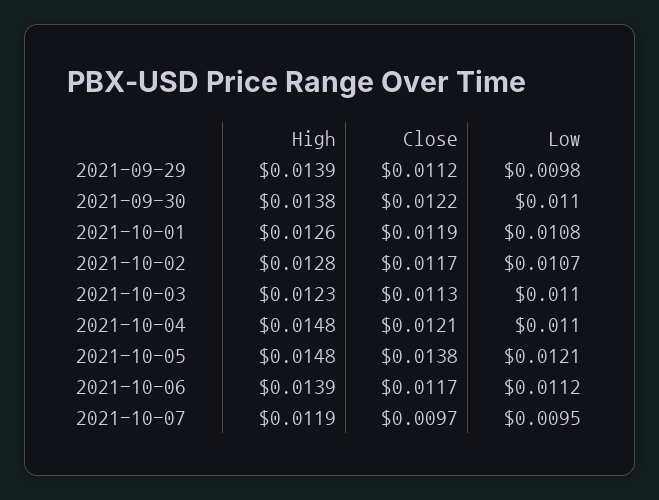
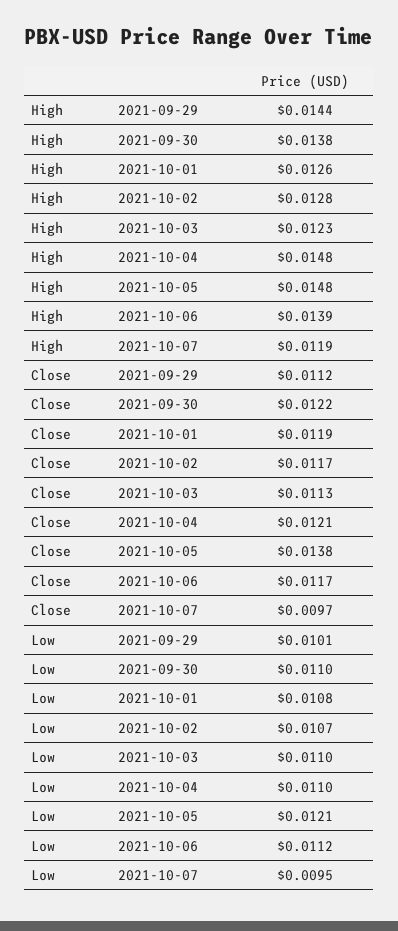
  {
    "High": {
-     "2021-09-29": 0.0139,
+     "2021-09-29": 0.0144,
      "2021-09-30": 0.0138,
      "2021-10-01": 0.0126,
      "2021-10-02": 0.0128,
      "2021-10-03": 0.0123,
      "2021-10-04": 0.0148,
      "2021-10-05": 0.0148,
      "2021-10-06": 0.0139,
      "2021-10-07": 0.0119
    },
    "Close": {
      "2021-09-29": 0.0112,
      "2021-09-30": 0.0122,
      "2021-10-01": 0.0119,
      "2021-10-02": 0.0117,
      "2021-10-03": 0.0113,
      "2021-10-04": 0.0121,
      "2021-10-05": 0.0138,
      "2021-10-06": 0.0117,
      "2021-10-07": 0.0097
    },
    "Low": {
-     "2021-09-29": 0.0098,
+     "2021-09-29": 0.0101,
      "2021-09-30": 0.011,
      "2021-10-01": 0.0108,
      "2021-10-02": 0.0107,
      "2021-10-03": 0.011,
      "2021-10-04": 0.011,
      "2021-10-05": 0.0121,
      "2021-10-06": 0.0112,
      "2021-10-07": 0.0095
    }
  }

